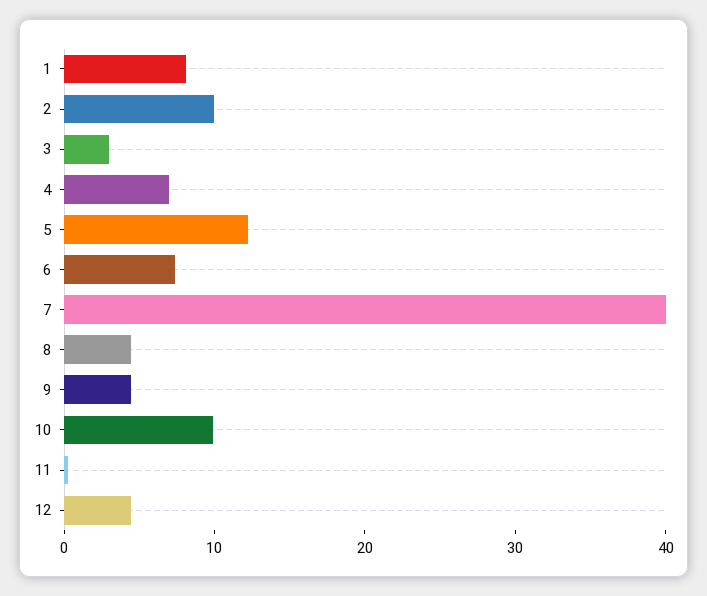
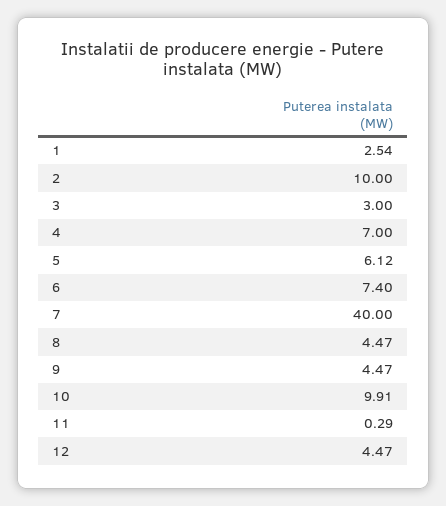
  {
-   "1": 8,
+   "1": 2.54,
    "2": 10,
    "3": 3,
    "4": 7,
-   "5": 12,
+   "5": 6.12,
    "6": 7.4,
    "7": 40,
    "8": 4.47,
    "9": 4.47,
    "10": 9.91,
    "11": 0.29,
    "12": 4.47
  }

